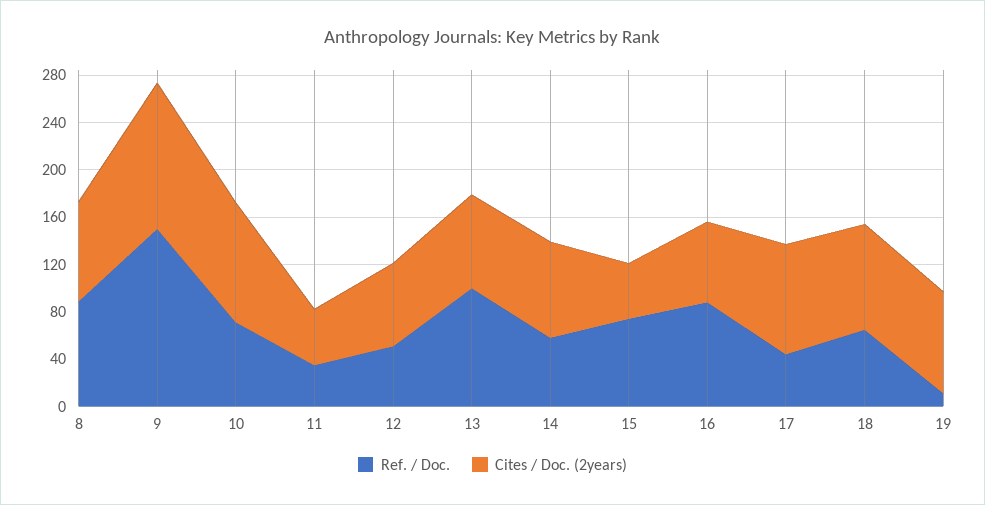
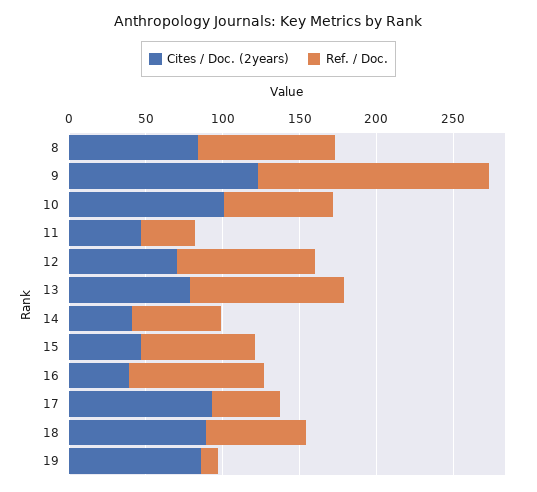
  {
    "Ref. / Doc.": {
      "8": 90,
      "9": 150,
      "10": 70,
      "11": 40,
-     "12": 50,
+     "12": 90,
      "13": 100,
      "14": 60,
      "15": 70,
      "16": 90,
      "17": 40,
      "18": 70,
      "19": 10
    },
    "Cites / Doc. (2years)": {
      "8": 80,
      "9": 120,
      "10": 100,
      "11": 50,
      "12": 70,
      "13": 80,
-     "14": 80,
+     "14": 40,
      "15": 50,
-     "16": 70,
+     "16": 40,
      "17": 90,
      "18": 90,
      "19": 90
    }
  }

